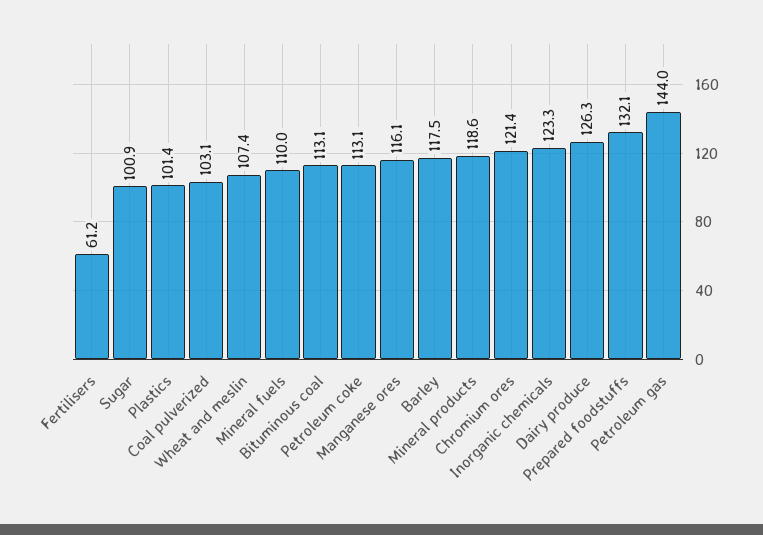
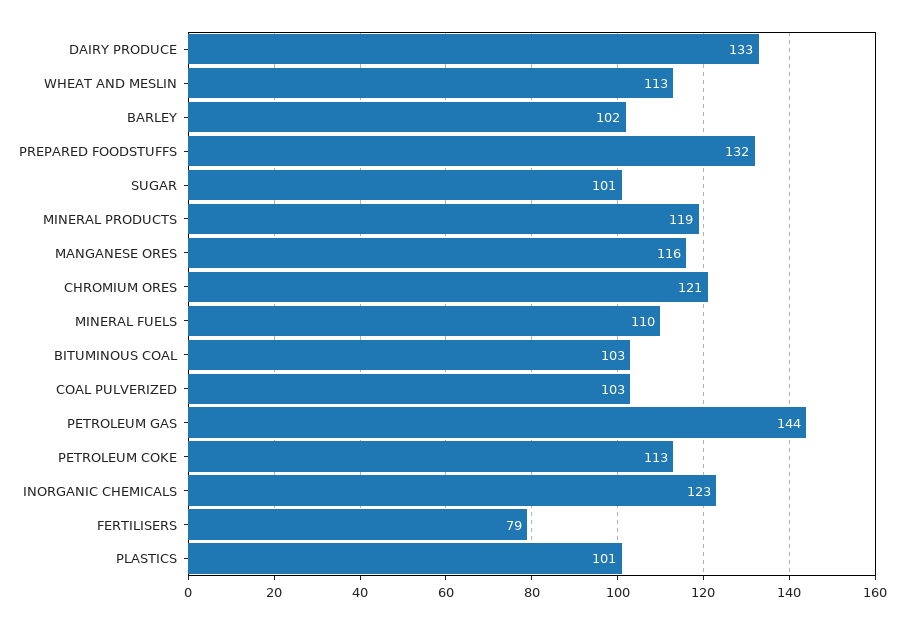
  {
-   "Fertilisers": 61.2,
+   "Fertilisers": 79,
    "Sugar": 100.9,
    "Plastics": 101.4,
    "Coal pulverized": 103.1,
-   "Wheat and meslin": 107.4,
+   "Wheat and meslin": 113,
    "Mineral fuels": 110,
-   "Bituminous coal": 113.1,
+   "Bituminous coal": 103,
    "Petroleum coke": 113.1,
    "Manganese ores": 116.1,
-   "Barley": 117.5,
+   "Barley": 102,
    "Mineral products": 118.6,
    "Chromium ores": 121.4,
    "Inorganic chemicals": 123.3,
-   "Dairy produce": 126.3,
+   "Dairy produce": 133,
    "Prepared foodstuffs": 132.1,
    "Petroleum gas": 144
  }

